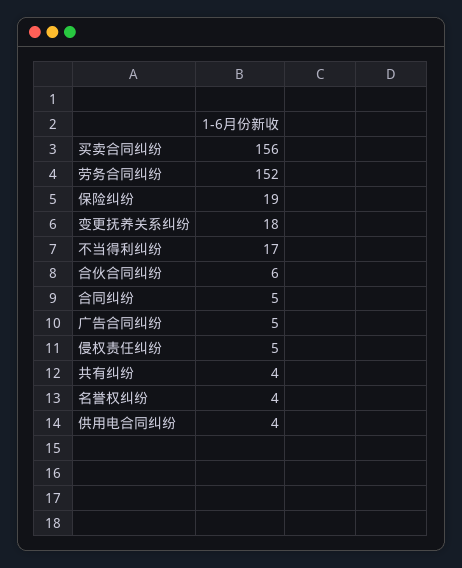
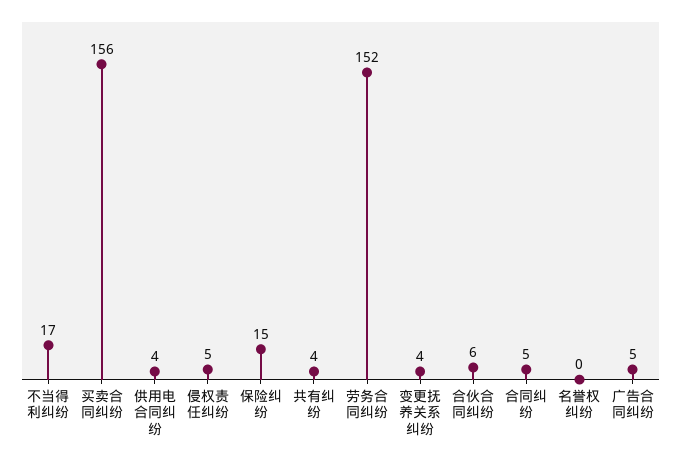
  {
    "买卖合同纠纷": 156,
    "劳务合同纠纷": 152,
-   "保险纠纷": 19,
+   "保险纠纷": 15,
-   "变更抚养关系纠纷": 18,
+   "变更抚养关系纠纷": 4,
    "不当得利纠纷": 17,
    "合伙合同纠纷": 6,
    "合同纠纷": 5,
    "广告合同纠纷": 5,
    "侵权责任纠纷": 5,
    "共有纠纷": 4,
-   "名誉权纠纷": 4,
+   "名誉权纠纷": 0,
    "供用电合同纠纷": 4
  }

